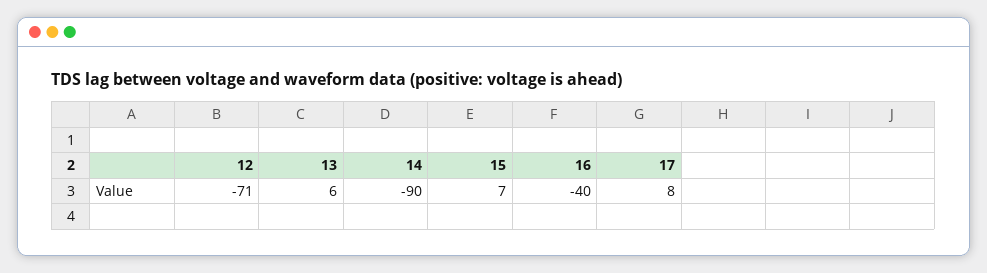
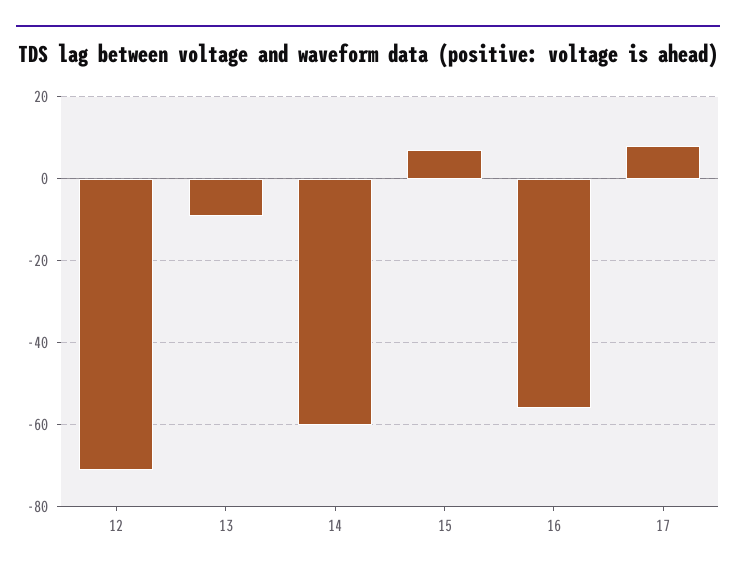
  {
    "12": -71,
-   "13": 6,
+   "13": -10,
-   "14": -90,
+   "14": -60,
    "15": 7,
-   "16": -40,
+   "16": -55,
    "17": 8
  }

